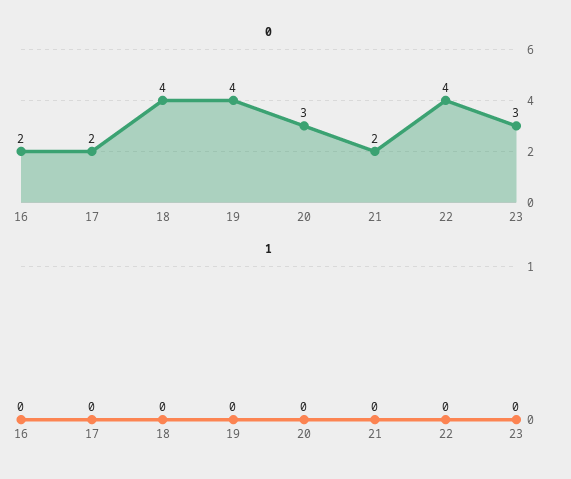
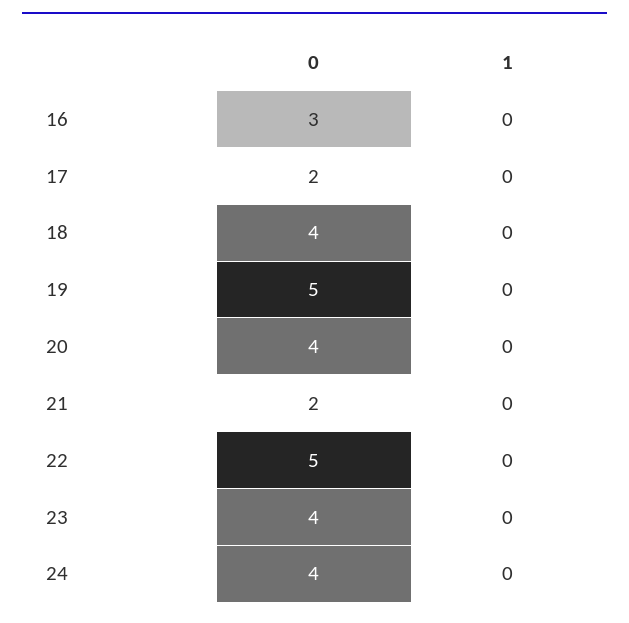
  {
    "0": {
-     "16": 2,
+     "16": 3,
      "17": 2,
      "18": 4,
-     "19": 4,
+     "19": 5,
-     "20": 3,
+     "20": 4,
      "21": 2,
-     "22": 4,
+     "22": 5,
-     "23": 3
+     "23": 4,
+     "24": 4
    },
    "1": {
      "16": 0,
      "17": 0,
      "18": 0,
      "19": 0,
      "20": 0,
      "21": 0,
      "22": 0,
-     "23": 0
+     "23": 0,
+     "24": 0
    }
  }

